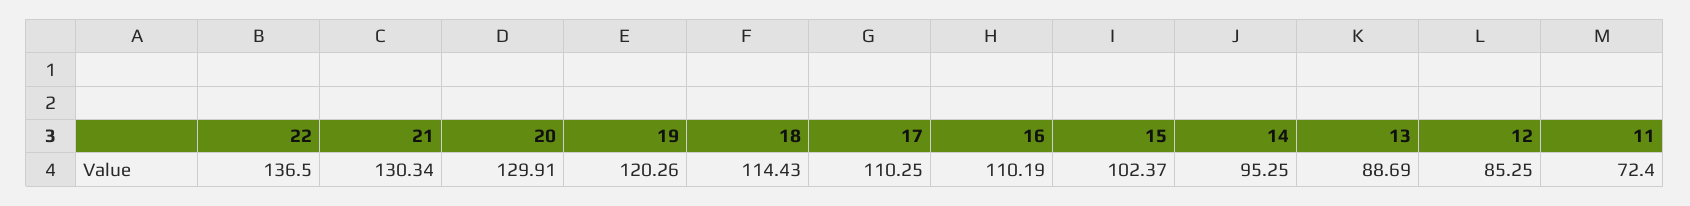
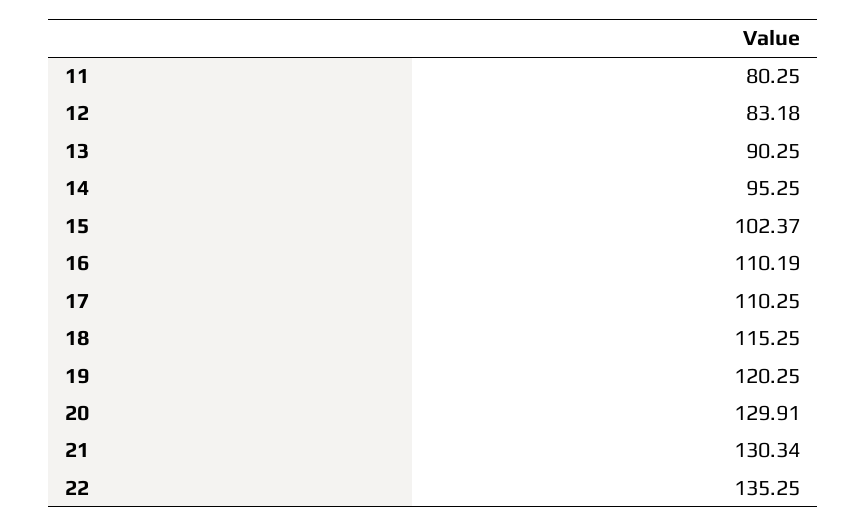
  {
-   "22": 136.5,
+   "22": 135.25,
    "21": 130.34,
    "20": 129.91,
-   "19": 120.26,
+   "19": 120.25,
-   "18": 114.43,
+   "18": 115.25,
    "17": 110.25,
    "16": 110.19,
    "15": 102.37,
    "14": 95.25,
-   "13": 88.69,
+   "13": 90.25,
-   "12": 85.25,
+   "12": 83.18,
-   "11": 72.4
+   "11": 80.25
  }

